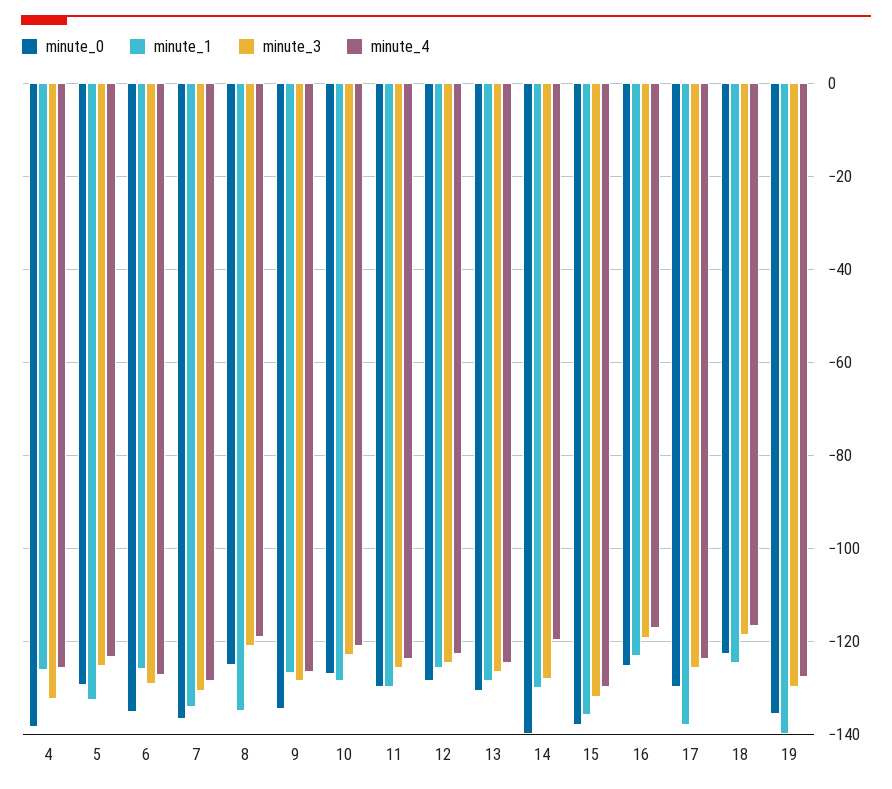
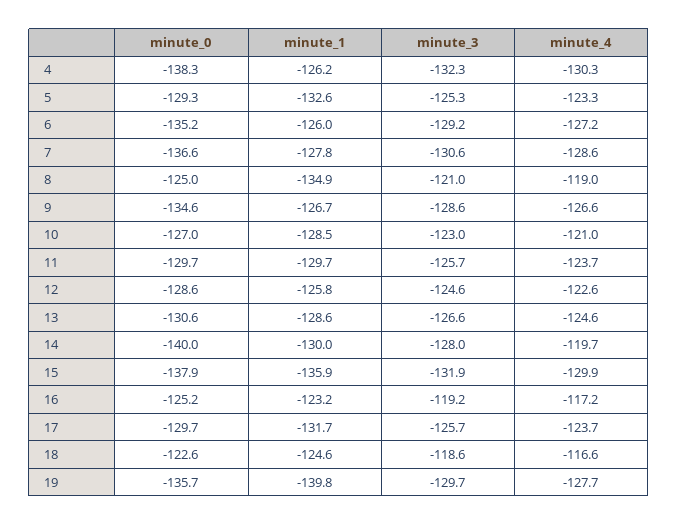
  {
    "minute_0": {
      "4": -138.3,
      "5": -129.3,
      "6": -135.2,
      "7": -136.6,
      "8": -125,
      "9": -134.6,
      "10": -127,
      "11": -129.7,
      "12": -128.6,
      "13": -130.6,
      "14": -140,
      "15": -137.9,
      "16": -125.2,
      "17": -129.7,
      "18": -122.6,
      "19": -135.7
    },
    "minute_1": {
      "4": -126.2,
      "5": -132.6,
      "6": -126,
-     "7": -134,
+     "7": -127.8,
      "8": -134.9,
      "9": -126.7,
      "10": -128.5,
      "11": -129.7,
      "12": -125.8,
      "13": -128.6,
      "14": -130,
      "15": -135.9,
      "16": -123.2,
-     "17": -138,
+     "17": -131.7,
      "18": -124.6,
      "19": -139.8
    },
    "minute_3": {
      "4": -132.3,
      "5": -125.3,
      "6": -129.2,
      "7": -130.6,
      "8": -121,
      "9": -128.6,
      "10": -123,
      "11": -125.7,
      "12": -124.6,
      "13": -126.6,
      "14": -128,
      "15": -131.9,
      "16": -119.2,
      "17": -125.7,
      "18": -118.6,
      "19": -129.7
    },
    "minute_4": {
-     "4": -126,
+     "4": -130.3,
      "5": -123.3,
      "6": -127.2,
      "7": -128.6,
      "8": -119,
      "9": -126.6,
      "10": -121,
      "11": -123.7,
      "12": -122.6,
      "13": -124.6,
      "14": -119.7,
      "15": -129.9,
      "16": -117.2,
      "17": -123.7,
      "18": -116.6,
      "19": -127.7
    }
  }

